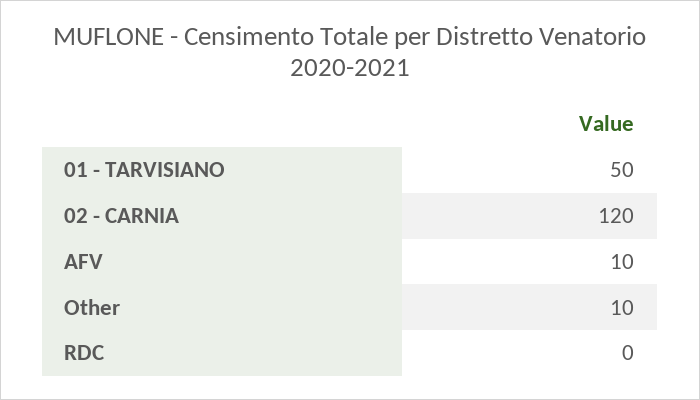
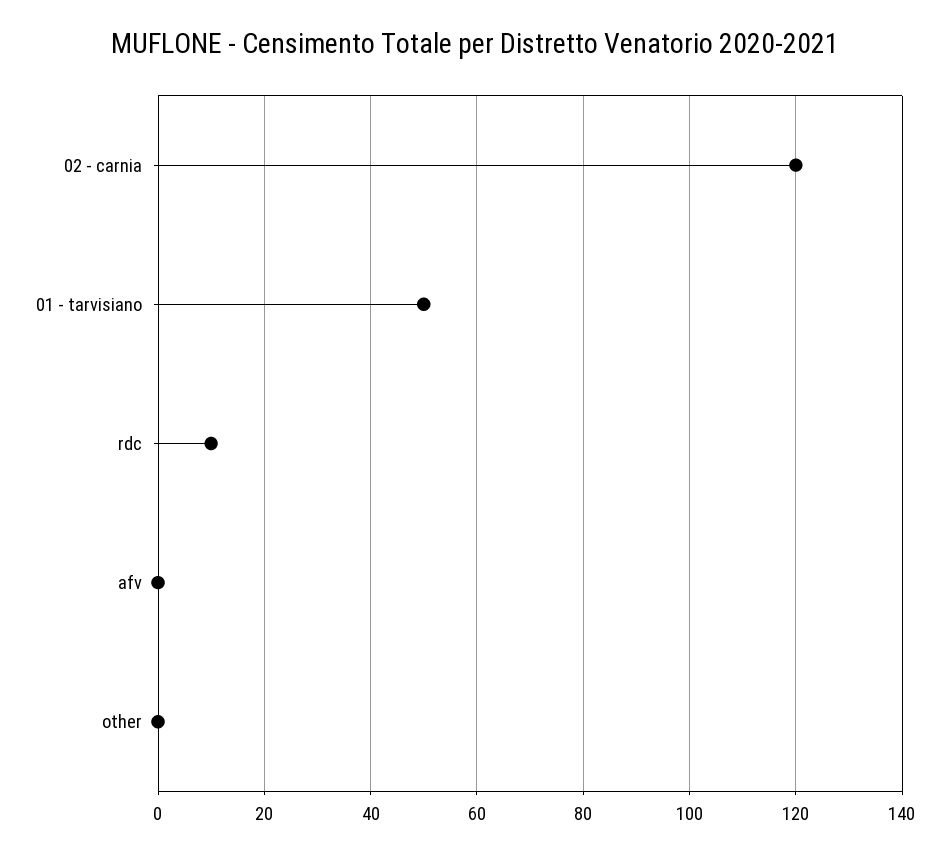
  {
    "01 - TARVISIANO": 50,
    "02 - CARNIA": 120,
-   "AFV": 10,
+   "AFV": 0,
-   "Other": 10,
+   "Other": 0,
-   "RDC": 0
+   "RDC": 10
  }

